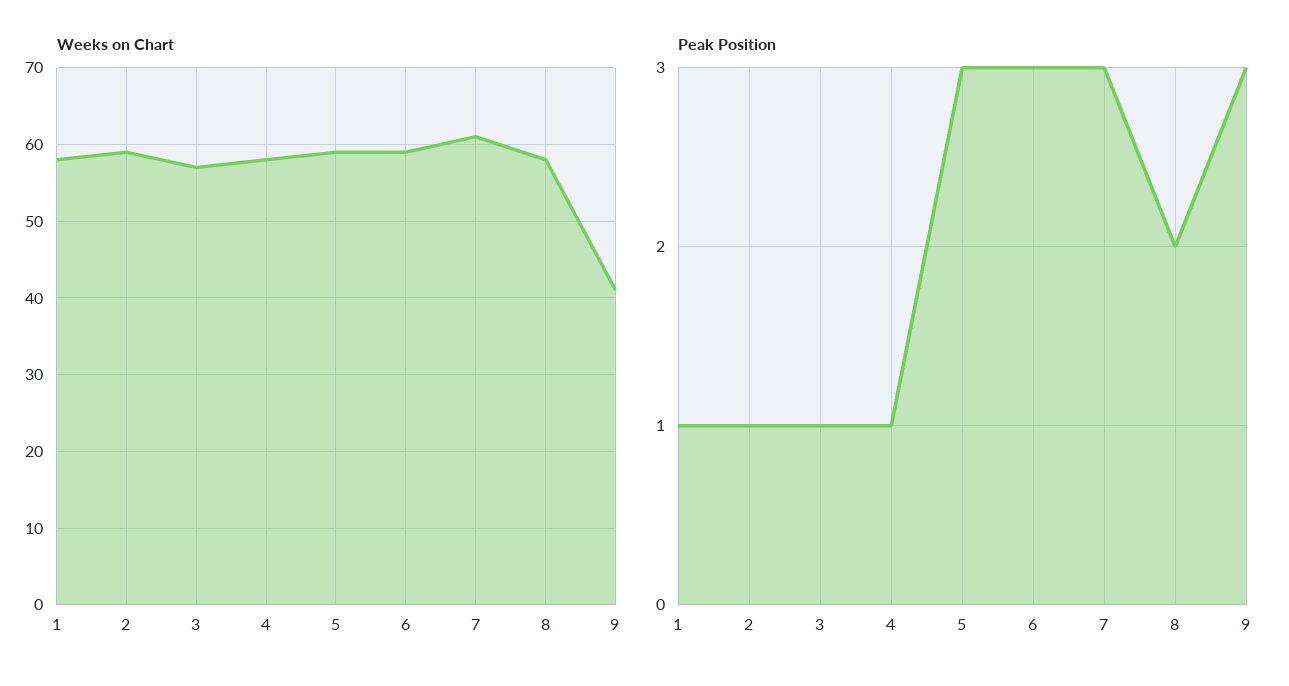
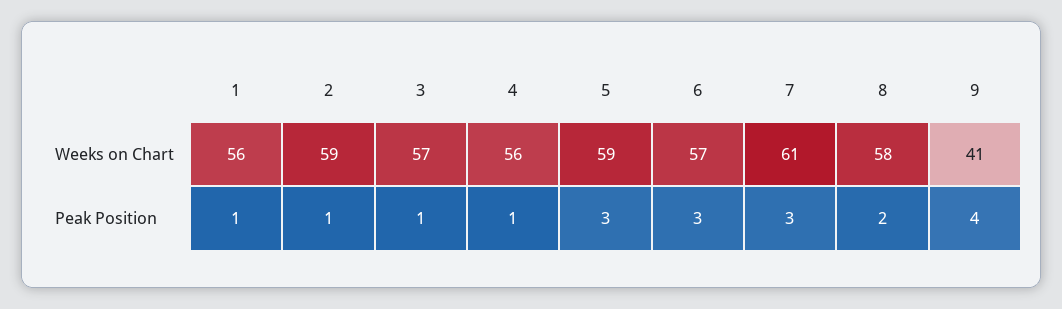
  {
    "Weeks on Chart": {
-     "1": 58,
+     "1": 56,
      "2": 59,
      "3": 57,
-     "4": 58,
+     "4": 56,
      "5": 59,
-     "6": 59,
+     "6": 57,
      "7": 61,
      "8": 58,
      "9": 41
    },
    "Peak Position": {
      "1": 1,
      "2": 1,
      "3": 1,
      "4": 1,
      "5": 3,
      "6": 3,
      "7": 3,
      "8": 2,
-     "9": 3
+     "9": 4
    }
  }

